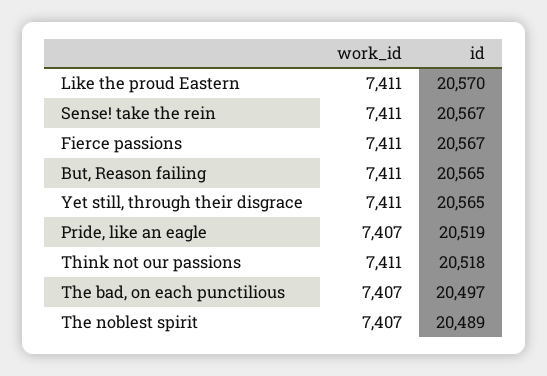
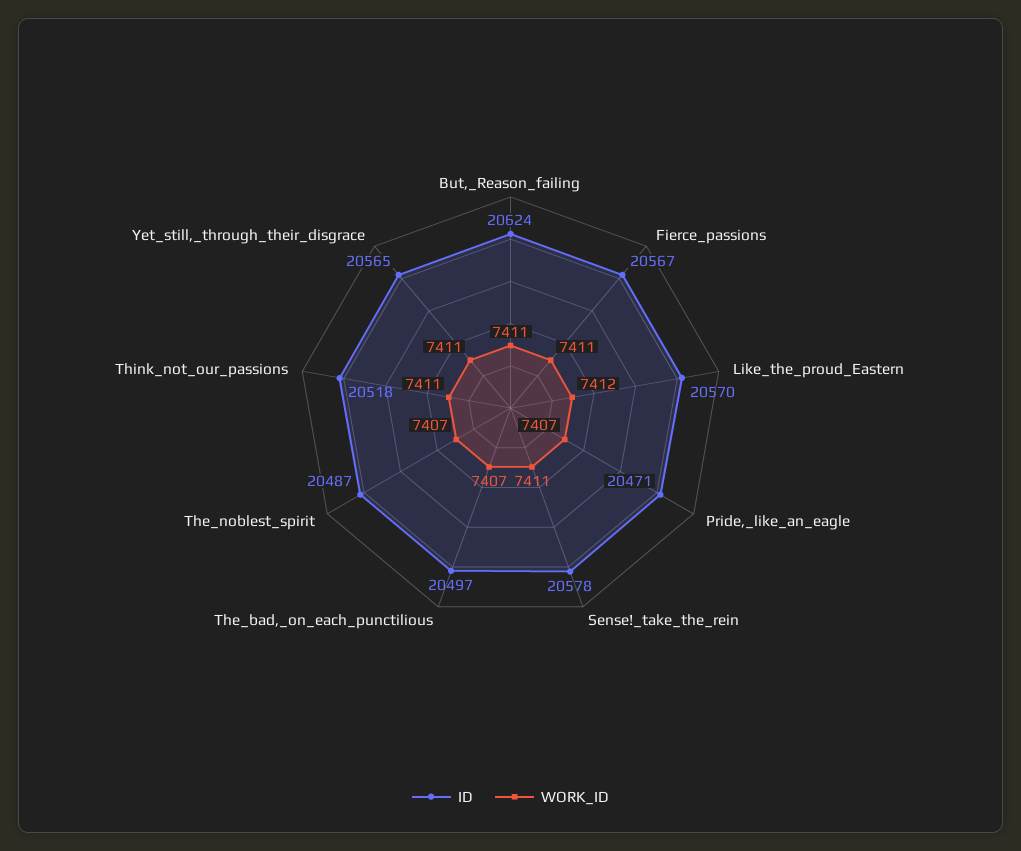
  {
    "work_id": {
-     "Like the proud Eastern": 7411,
+     "Like the proud Eastern": 7412,
      "Sense! take the rein": 7411,
      "Fierce passions": 7411,
      "But, Reason failing": 7411,
      "Yet still, through their disgrace": 7411,
      "Pride, like an eagle": 7407,
      "Think not our passions": 7411,
      "The bad, on each punctilious": 7407,
      "The noblest spirit": 7407
    },
    "id": {
      "Like the proud Eastern": 20570,
-     "Sense! take the rein": 20567,
+     "Sense! take the rein": 20578,
      "Fierce passions": 20567,
-     "But, Reason failing": 20565,
+     "But, Reason failing": 20624,
      "Yet still, through their disgrace": 20565,
-     "Pride, like an eagle": 20519,
+     "Pride, like an eagle": 20471,
      "Think not our passions": 20518,
      "The bad, on each punctilious": 20497,
-     "The noblest spirit": 20489
+     "The noblest spirit": 20487
    }
  }

